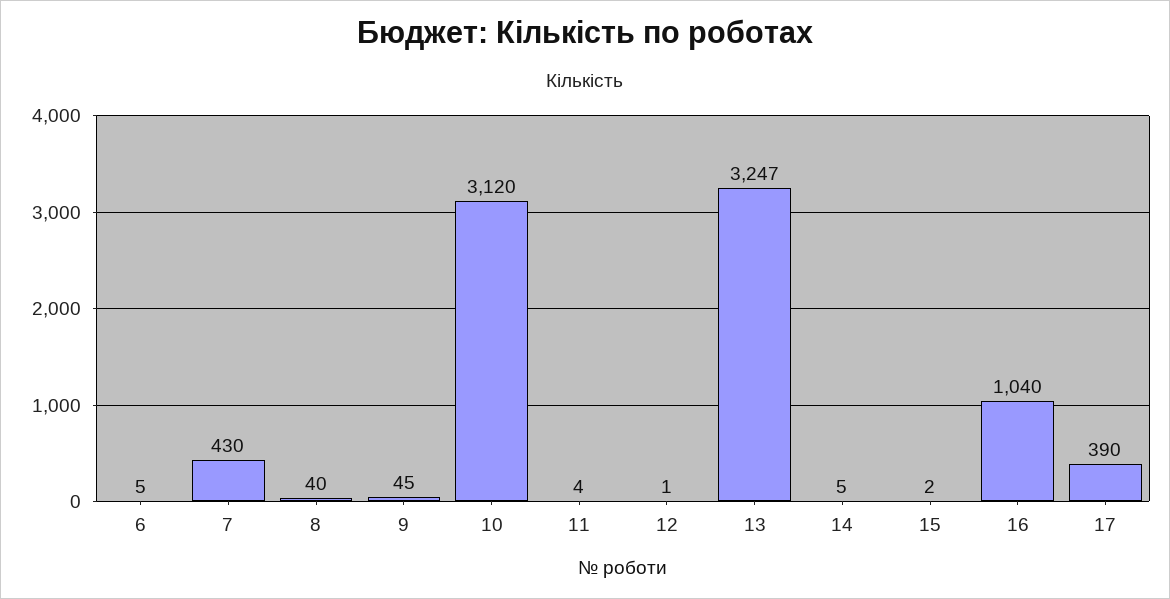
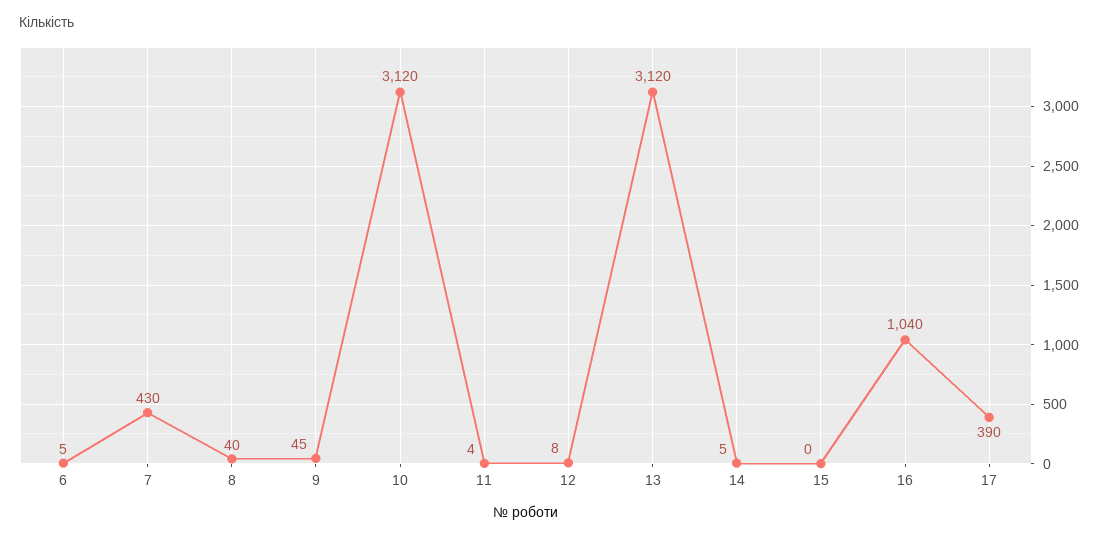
  {
    "6": 5,
    "7": 430,
    "8": 40,
    "9": 45,
    "10": 3120,
    "11": 4,
-   "12": 1,
+   "12": 8,
-   "13": 3247,
+   "13": 3120,
    "14": 5,
-   "15": 2,
+   "15": 0,
    "16": 1040,
    "17": 390
  }

